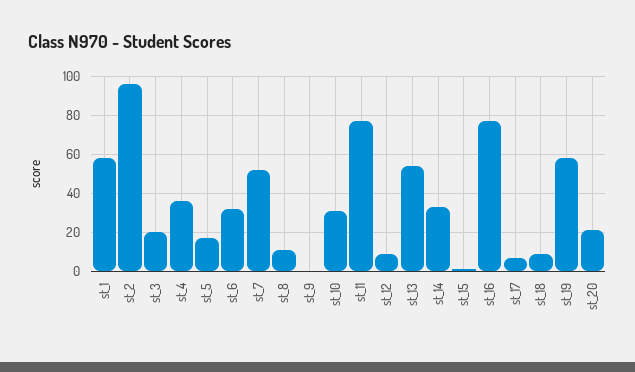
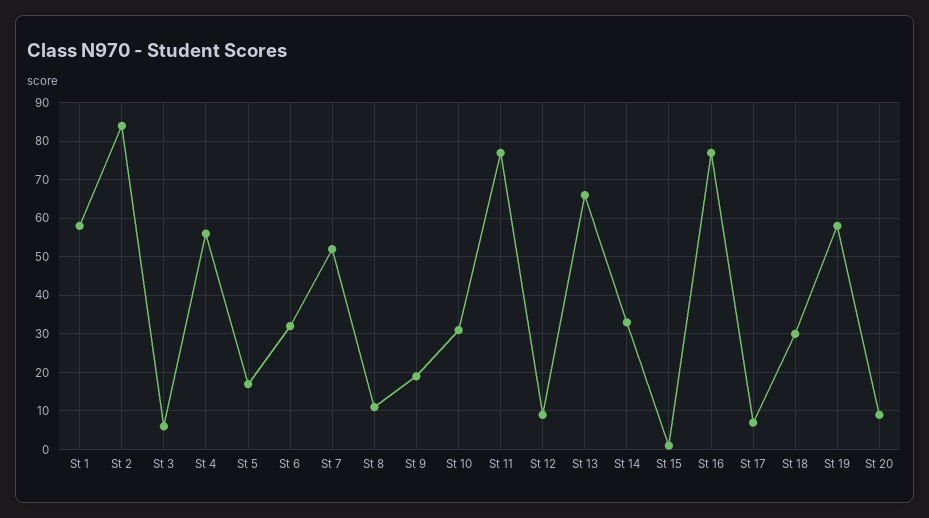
  {
    "st_1": 60,
-   "st_2": 95,
+   "st_2": 85,
-   "st_3": 20,
+   "st_3": 5,
-   "st_4": 35,
+   "st_4": 55,
    "st_5": 15,
    "st_6": 30,
    "st_7": 50,
    "st_8": 10,
-   "st_9": 0,
+   "st_9": 20,
    "st_10": 30,
    "st_11": 75,
    "st_12": 10,
-   "st_13": 55,
+   "st_13": 65,
    "st_14": 35,
    "st_15": 0,
    "st_16": 75,
    "st_17": 5,
-   "st_18": 10,
+   "st_18": 30,
    "st_19": 60,
-   "st_20": 20
+   "st_20": 10
  }

